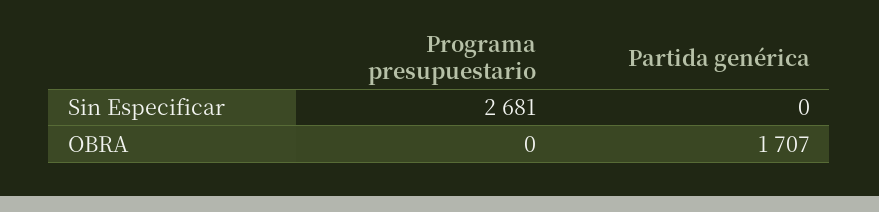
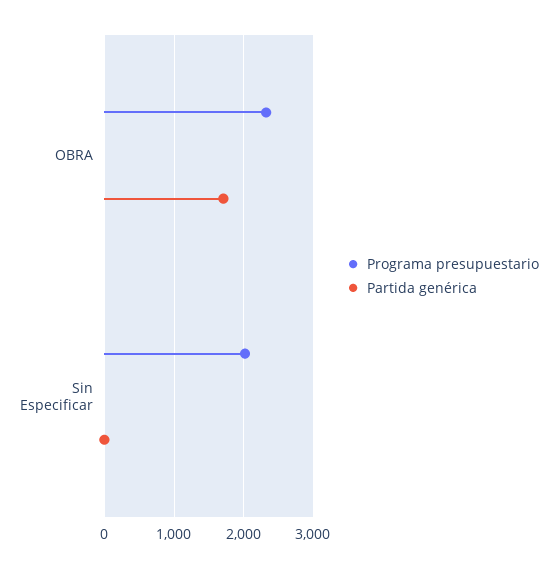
  {
    "Programa presupuestario": {
-     "Sin Especificar": 2681,
+     "Sin Especificar": 2000,
-     "OBRA": 0
+     "OBRA": 2300
    },
    "Partida genérica": {
      "Sin Especificar": 0,
      "OBRA": 1707
    }
  }

